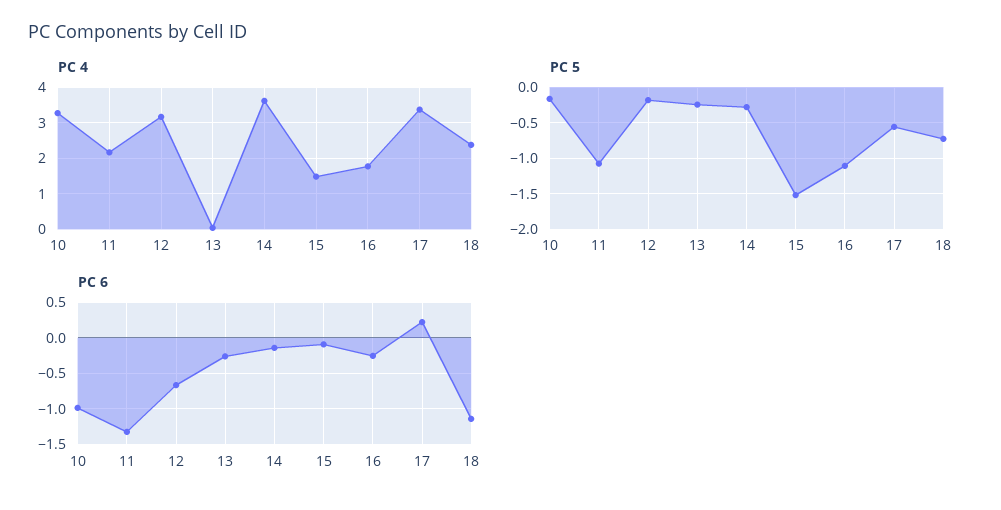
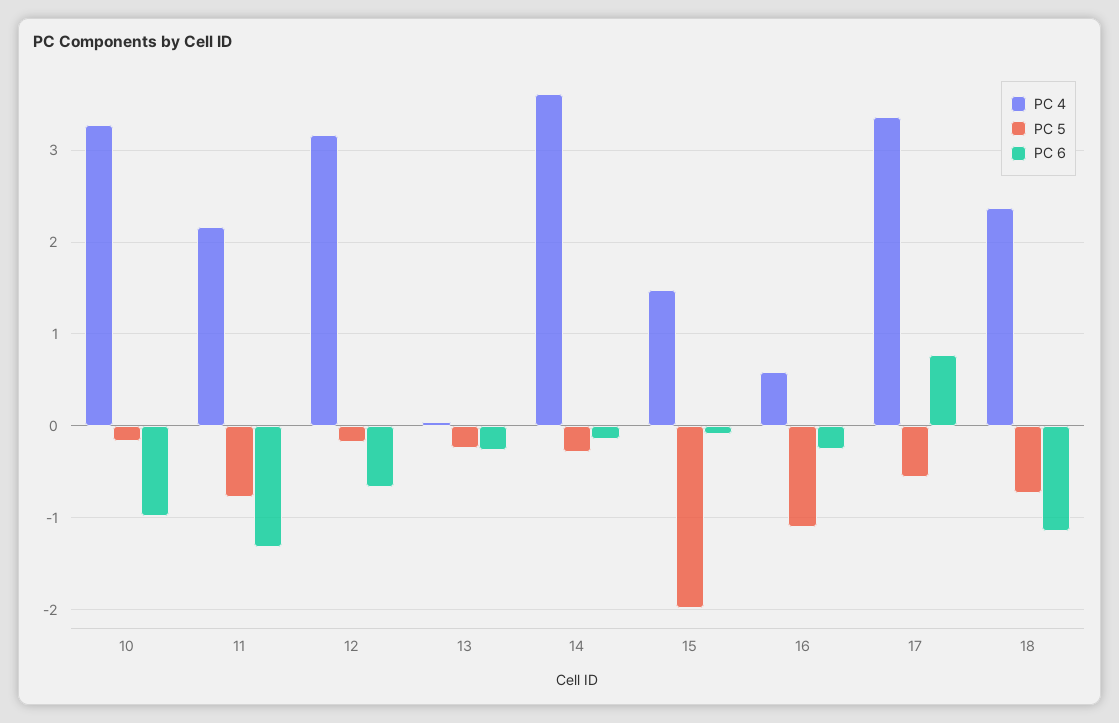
  {
    "PC 4": {
      "10": 3.3,
      "11": 2.2,
      "12": 3.2,
      "13": 0,
      "14": 3.6,
      "15": 1.5,
-     "16": 1.8,
+     "16": 0.6,
      "17": 3.4,
      "18": 2.4
    },
    "PC 5": {
      "10": -0.2,
-     "11": -1.1,
+     "11": -0.8,
      "12": -0.2,
      "13": -0.2,
      "14": -0.3,
-     "15": -1.5,
+     "15": -2,
      "16": -1.1,
      "17": -0.6,
      "18": -0.7
    },
    "PC 6": {
      "10": -1,
      "11": -1.3,
      "12": -0.7,
      "13": -0.3,
      "14": -0.1,
      "15": -0.1,
      "16": -0.3,
-     "17": 0.2,
+     "17": 0.8,
      "18": -1.1
    }
  }

